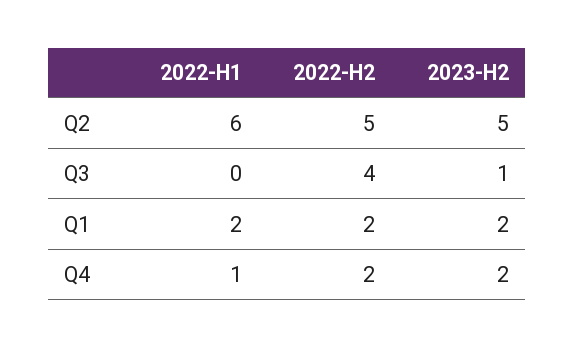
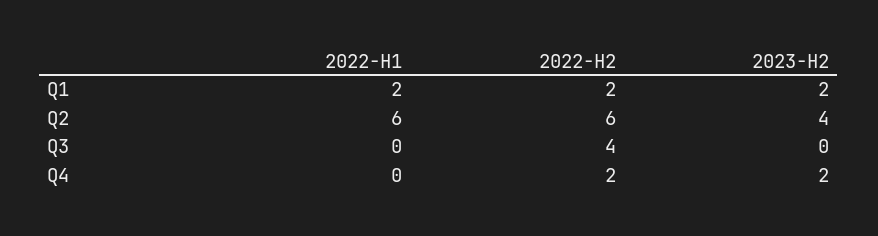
  {
    "2022-H1": {
      "Q2": 6,
      "Q3": 0,
      "Q1": 2,
-     "Q4": 1
+     "Q4": 0
    },
    "2022-H2": {
-     "Q2": 5,
+     "Q2": 6,
      "Q3": 4,
      "Q1": 2,
      "Q4": 2
    },
    "2023-H2": {
-     "Q2": 5,
+     "Q2": 4,
-     "Q3": 1,
+     "Q3": 0,
      "Q1": 2,
      "Q4": 2
    }
  }

